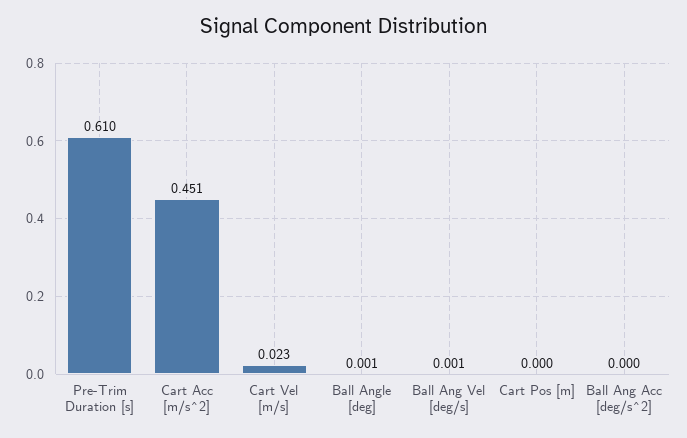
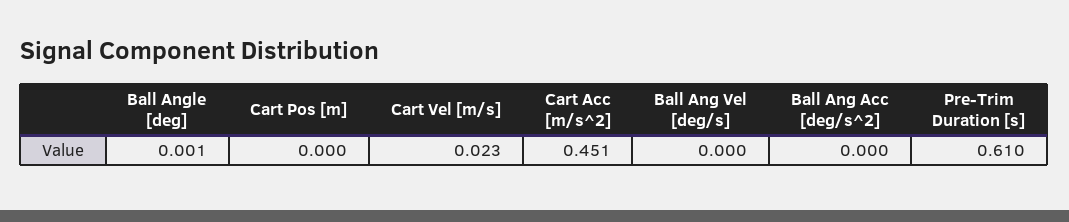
  {
    "Pre-Trim Duration [s]": 0.61,
    "Cart Acc [m/s^2]": 0.451,
    "Cart Vel [m/s]": 0.023,
    "Ball Angle [deg]": 0.001,
-   "Ball Ang Vel [deg/s]": 0.001,
+   "Ball Ang Vel [deg/s]": 0,
    "Cart Pos [m]": 0,
    "Ball Ang Acc [deg/s^2]": 0
  }

